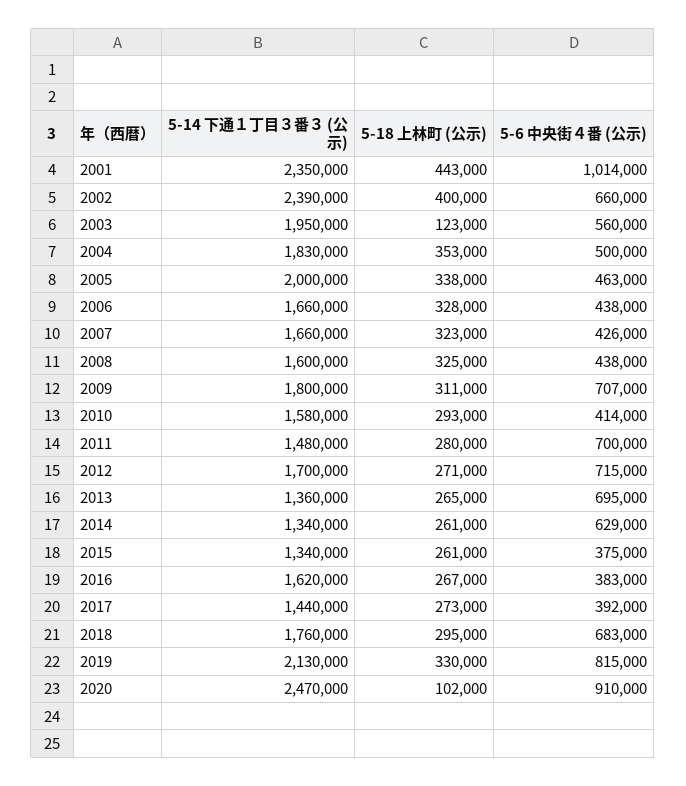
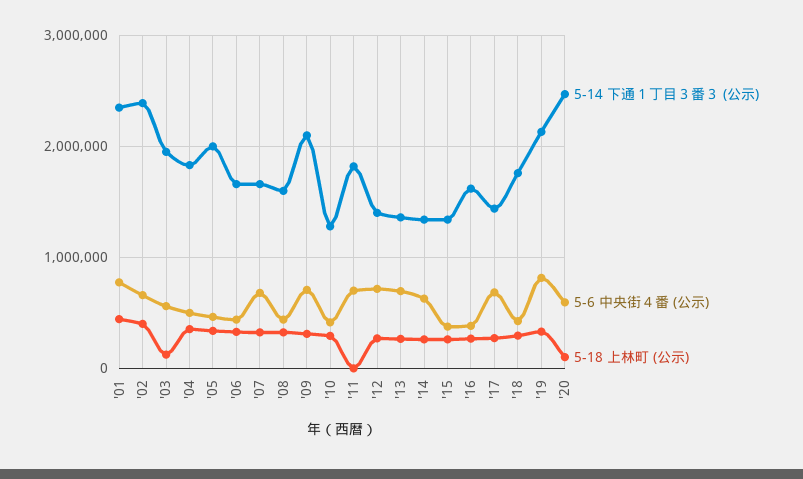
  {
    "5-14 下通１丁目３番３ (公示)": {
      "2001": 2350000,
      "2002": 2390000,
      "2003": 1950000,
      "2004": 1830000,
      "2005": 2000000,
      "2006": 1660000,
      "2007": 1660000,
      "2008": 1600000,
-     "2009": 1800000,
+     "2009": 2100000,
-     "2010": 1580000,
+     "2010": 1300000,
-     "2011": 1480000,
+     "2011": 1800000,
-     "2012": 1700000,
+     "2012": 1400000,
      "2013": 1360000,
      "2014": 1340000,
      "2015": 1340000,
      "2016": 1620000,
      "2017": 1440000,
      "2018": 1760000,
      "2019": 2130000,
      "2020": 2470000
    },
    "5-18 上林町 (公示)": {
      "2001": 443000,
      "2002": 400000,
      "2003": 123000,
      "2004": 353000,
      "2005": 338000,
      "2006": 328000,
      "2007": 323000,
      "2008": 325000,
      "2009": 311000,
      "2010": 293000,
-     "2011": 280000,
+     "2011": 0,
      "2012": 271000,
      "2013": 265000,
      "2014": 261000,
      "2015": 261000,
      "2016": 267000,
      "2017": 273000,
      "2018": 295000,
      "2019": 330000,
      "2020": 102000
    },
    "5-6 中央街４番 (公示)": {
-     "2001": 1014000,
+     "2001": 800000,
      "2002": 660000,
      "2003": 560000,
      "2004": 500000,
      "2005": 463000,
      "2006": 438000,
-     "2007": 426000,
+     "2007": 700000,
      "2008": 438000,
      "2009": 707000,
      "2010": 414000,
      "2011": 700000,
      "2012": 715000,
      "2013": 695000,
      "2014": 629000,
      "2015": 375000,
      "2016": 383000,
-     "2017": 392000,
+     "2017": 700000,
-     "2018": 683000,
+     "2018": 400000,
      "2019": 815000,
-     "2020": 910000
+     "2020": 600000
    }
  }

